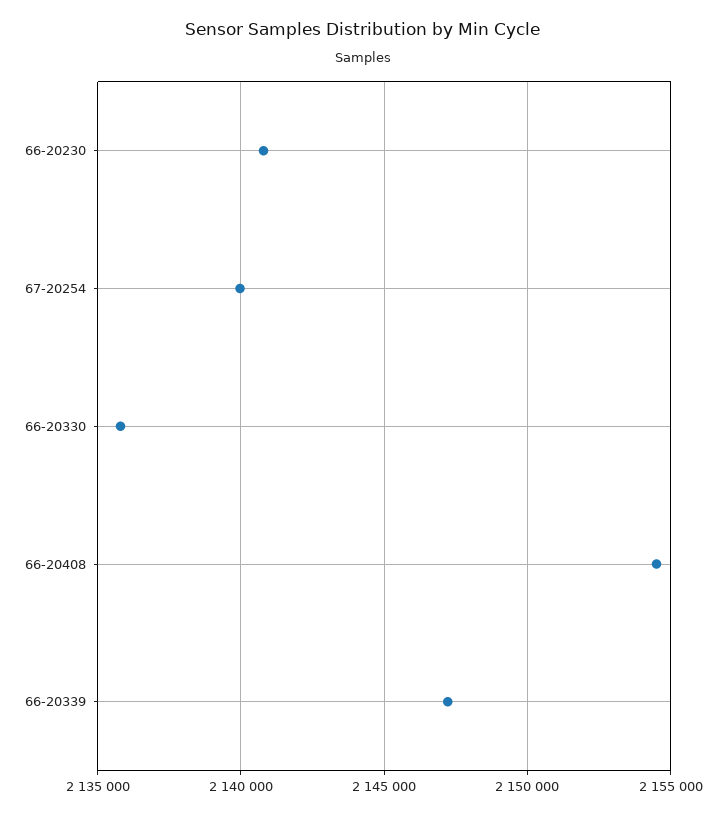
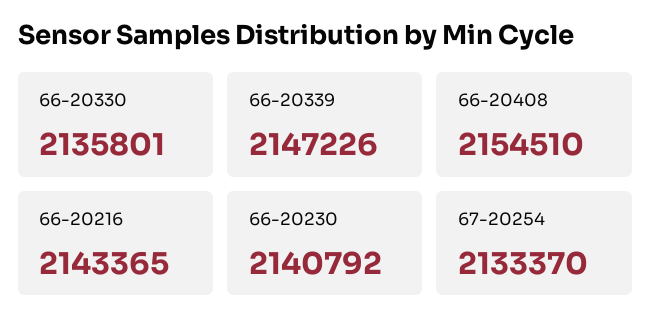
  {
    "66-20230": 2140792,
-   "67-20254": 2140000,
+   "67-20254": 2133370,
    "66-20330": 2135801,
    "66-20408": 2154510,
-   "66-20339": 2147226
+   "66-20339": 2147226,
+   "66-20216": 2143365
  }

